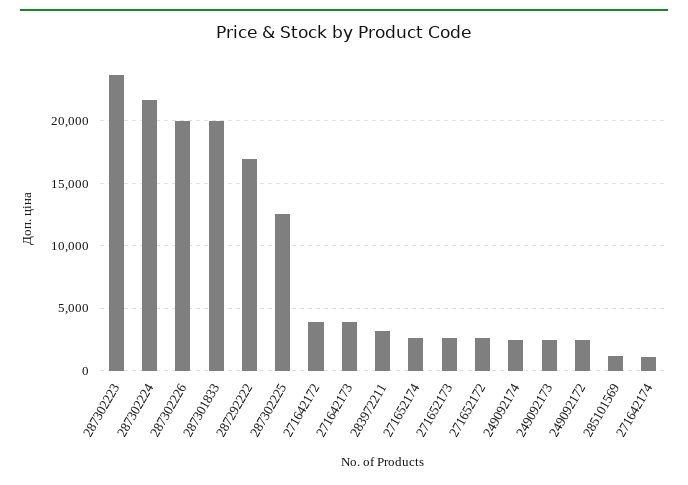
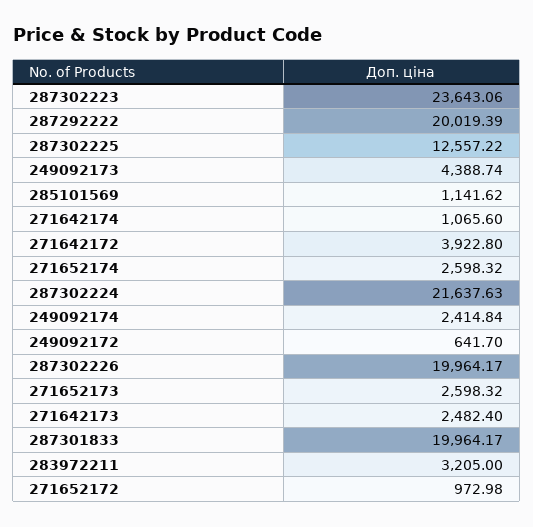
  {
    "287302223": 23643.06,
    "287302224": 21637.63,
    "287302226": 19964.17,
    "287301833": 19964.17,
-   "287292222": 17000,
+   "287292222": 20019.39,
    "287302225": 12557.22,
    "271642172": 3922.8,
-   "271642173": 4000,
+   "271642173": 2482.4,
    "283972211": 3205,
    "271652174": 2598.32,
    "271652173": 2598.32,
-   "271652172": 2500,
+   "271652172": 972.98,
    "249092174": 2414.84,
-   "249092173": 2500,
+   "249092173": 4388.74,
-   "249092172": 2500,
+   "249092172": 641.7,
    "285101569": 1141.62,
    "271642174": 1065.6
  }

